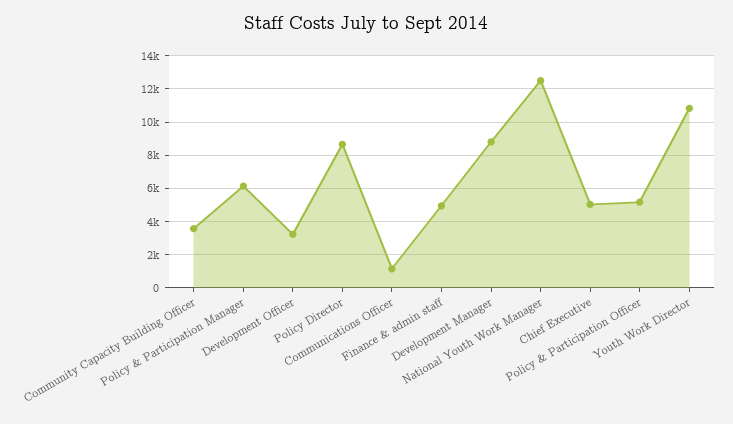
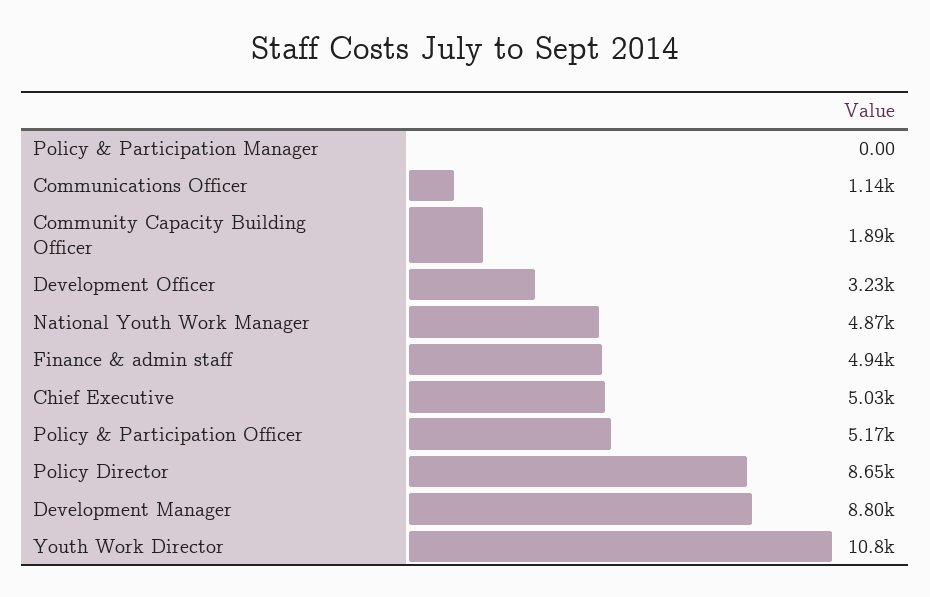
  {
-   "Community Capacity Building Officer": 3500,
+   "Community Capacity Building Officer": 1890,
-   "Policy & Participation Manager": 6000,
+   "Policy & Participation Manager": 0,
    "Development Officer": 3230,
    "Policy Director": 8650,
    "Communications Officer": 1140,
    "Finance & admin staff": 4940,
    "Development Manager": 8800,
-   "National Youth Work Manager": 12500,
+   "National Youth Work Manager": 4870,
    "Chief Executive": 5030,
    "Policy & Participation Officer": 5170,
    "Youth Work Director": 10800
  }

